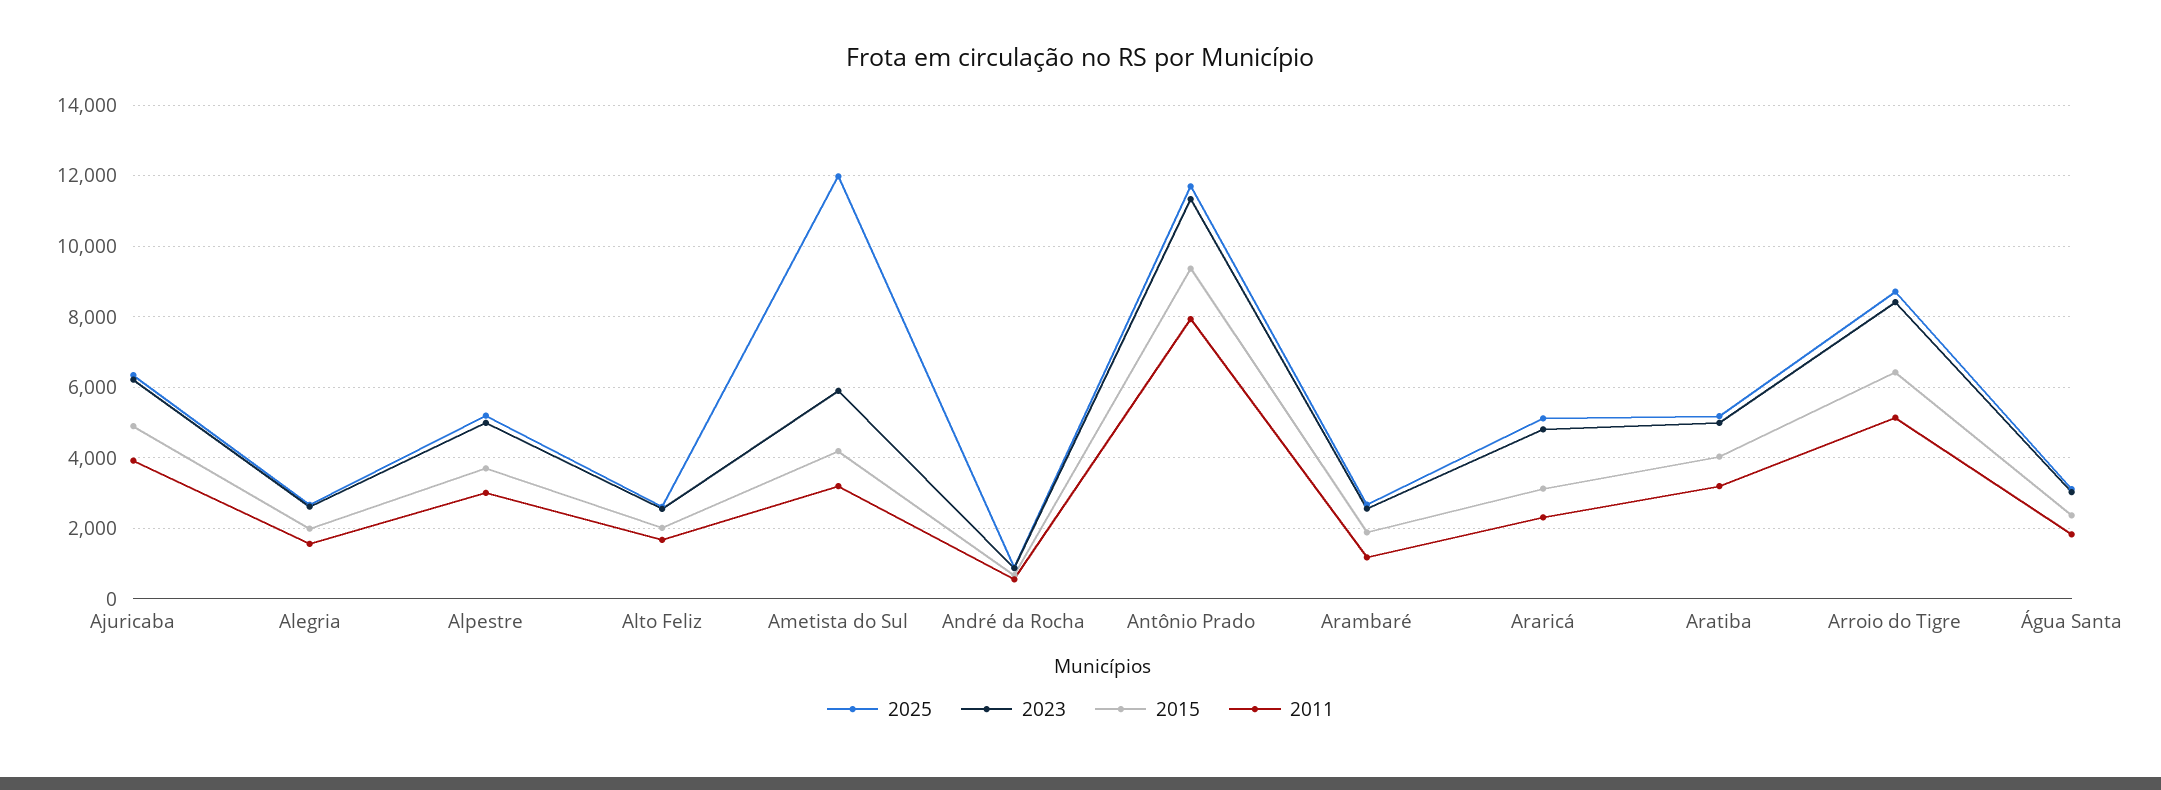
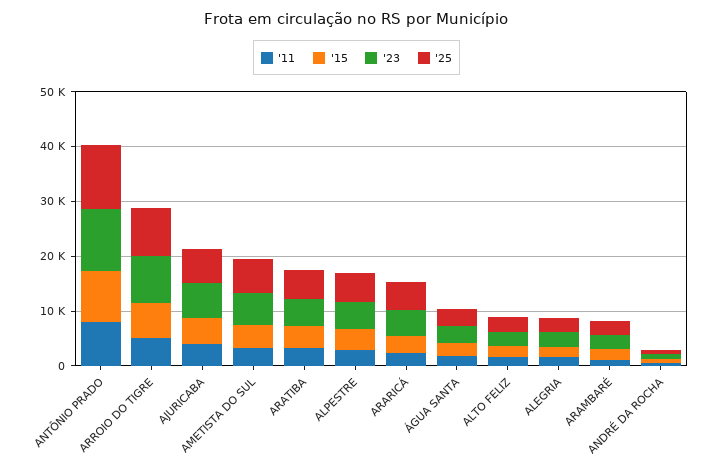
  {
    "2025": {
      "Ajuricaba": 6400,
      "Alegria": 2600,
      "Alpestre": 5200,
      "Alto Feliz": 2600,
-     "Ametista do Sul": 12000,
+     "Ametista do Sul": 6000,
      "André da Rocha": 800,
      "Antônio Prado": 11600,
      "Arambaré": 2600,
      "Araricá": 5200,
      "Aratiba": 5200,
      "Arroio do Tigre": 8800,
      "Água Santa": 3200
    },
    "2023": {
      "Ajuricaba": 6200,
      "Alegria": 2600,
      "Alpestre": 5000,
      "Alto Feliz": 2600,
      "Ametista do Sul": 5800,
      "André da Rocha": 800,
      "Antônio Prado": 11400,
      "Arambaré": 2600,
      "Araricá": 4800,
      "Aratiba": 5000,
      "Arroio do Tigre": 8400,
      "Água Santa": 3000
    },
    "2015": {
      "Ajuricaba": 4800,
      "Alegria": 2000,
      "Alpestre": 3800,
      "Alto Feliz": 2000,
      "Ametista do Sul": 4200,
      "André da Rocha": 600,
      "Antônio Prado": 9400,
      "Arambaré": 1800,
      "Araricá": 3200,
      "Aratiba": 4000,
      "Arroio do Tigre": 6400,
      "Água Santa": 2400
    },
    "2011": {
      "Ajuricaba": 4000,
      "Alegria": 1600,
      "Alpestre": 3000,
      "Alto Feliz": 1600,
      "Ametista do Sul": 3200,
      "André da Rocha": 600,
      "Antônio Prado": 8000,
      "Arambaré": 1200,
      "Araricá": 2400,
      "Aratiba": 3200,
      "Arroio do Tigre": 5200,
      "Água Santa": 1800
    }
  }

